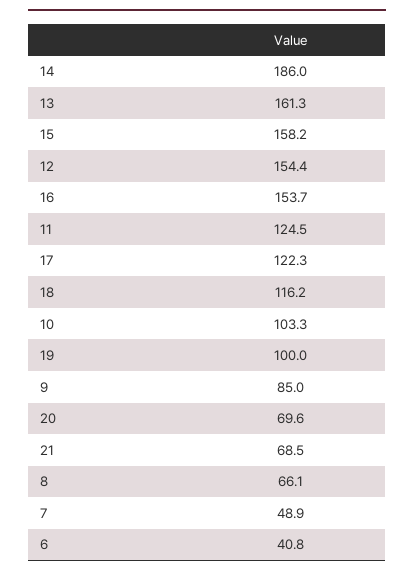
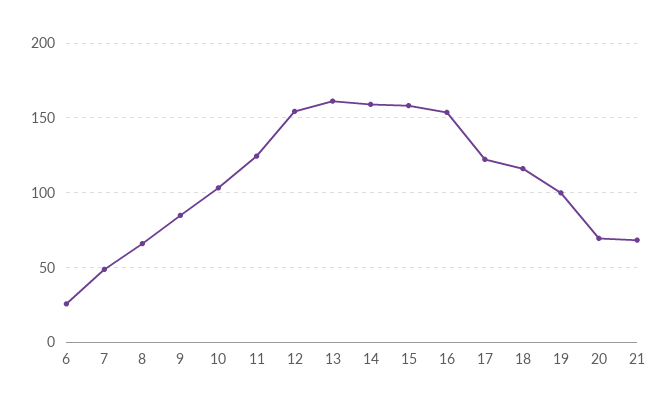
  {
-   "14": 186,
+   "14": 160,
    "13": 161.3,
    "15": 158.2,
    "12": 154.4,
    "16": 153.7,
    "11": 124.5,
    "17": 122.3,
    "18": 116.2,
    "10": 103.3,
    "19": 100,
    "9": 85,
    "20": 69.6,
    "21": 68.5,
    "8": 66.1,
    "7": 48.9,
-   "6": 40.8
+   "6": 25
  }

